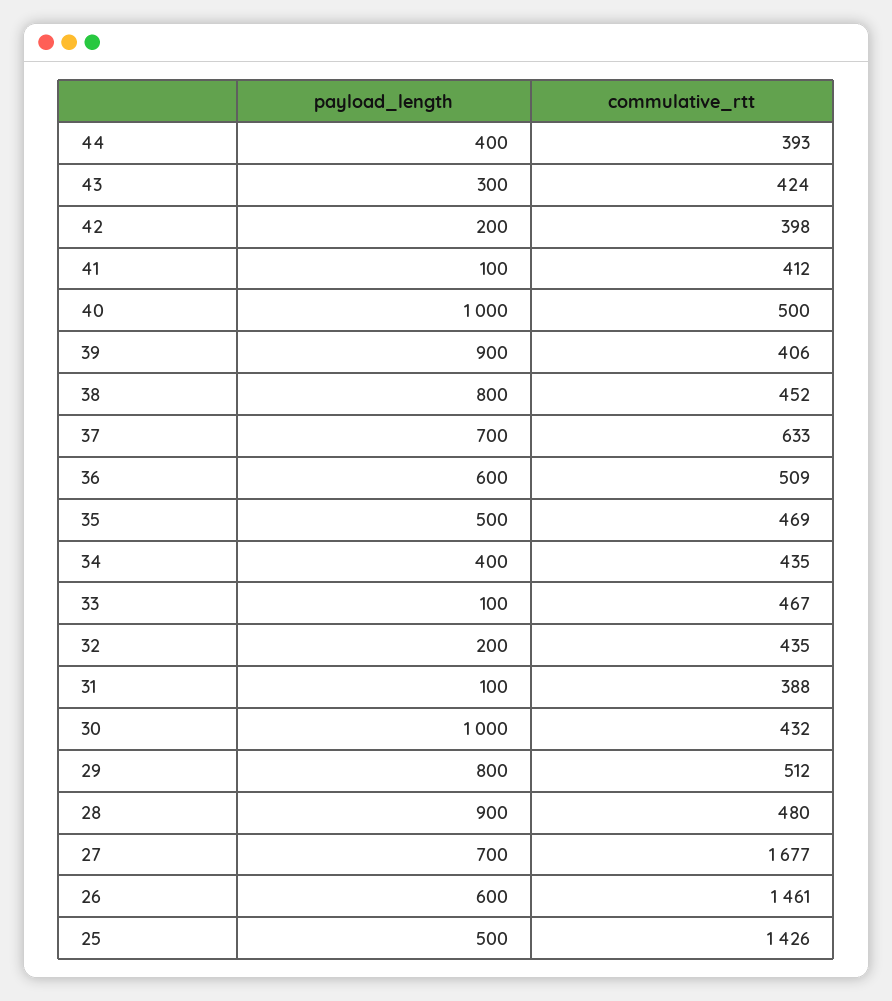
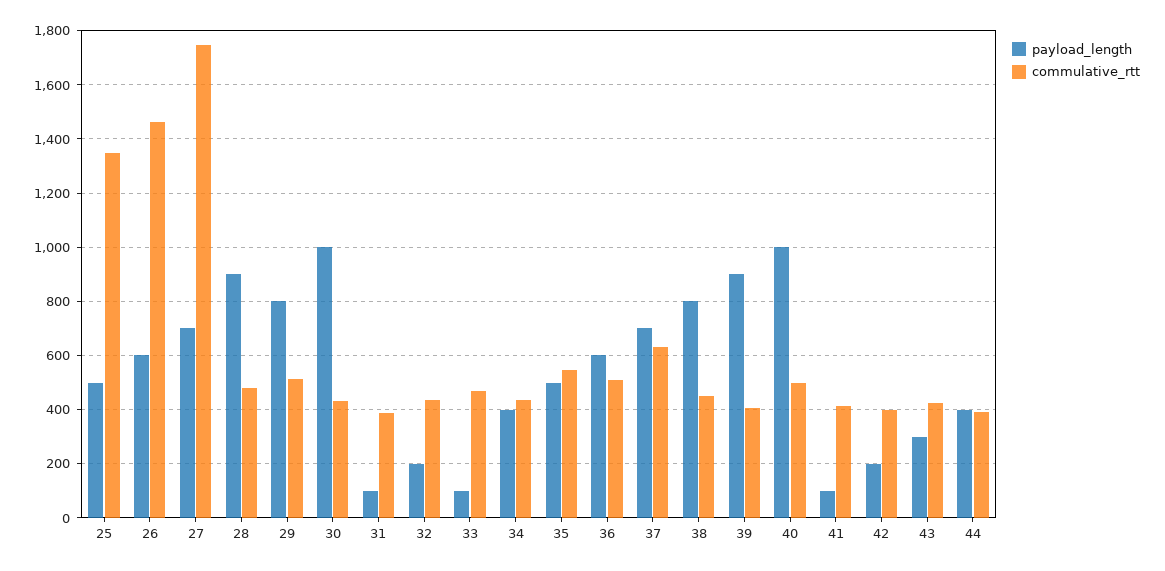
  {
    "payload_length": {
      "44": 400,
      "43": 300,
      "42": 200,
      "41": 100,
      "40": 1000,
      "39": 900,
      "38": 800,
      "37": 700,
      "36": 600,
      "35": 500,
      "34": 400,
      "33": 100,
      "32": 200,
      "31": 100,
      "30": 1000,
      "29": 800,
      "28": 900,
      "27": 700,
      "26": 600,
      "25": 500
    },
    "commulative_rtt": {
      "44": 393,
      "43": 424,
      "42": 398,
      "41": 412,
      "40": 500,
      "39": 406,
      "38": 452,
      "37": 633,
      "36": 509,
-     "35": 469,
+     "35": 550,
      "34": 435,
      "33": 467,
      "32": 435,
      "31": 388,
      "30": 432,
      "29": 512,
      "28": 480,
-     "27": 1677,
+     "27": 1750,
      "26": 1461,
-     "25": 1426
+     "25": 1350
    }
  }

